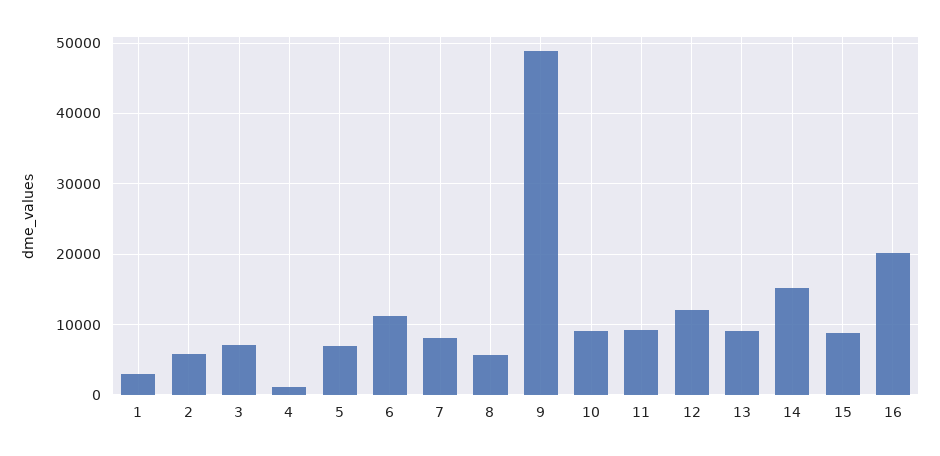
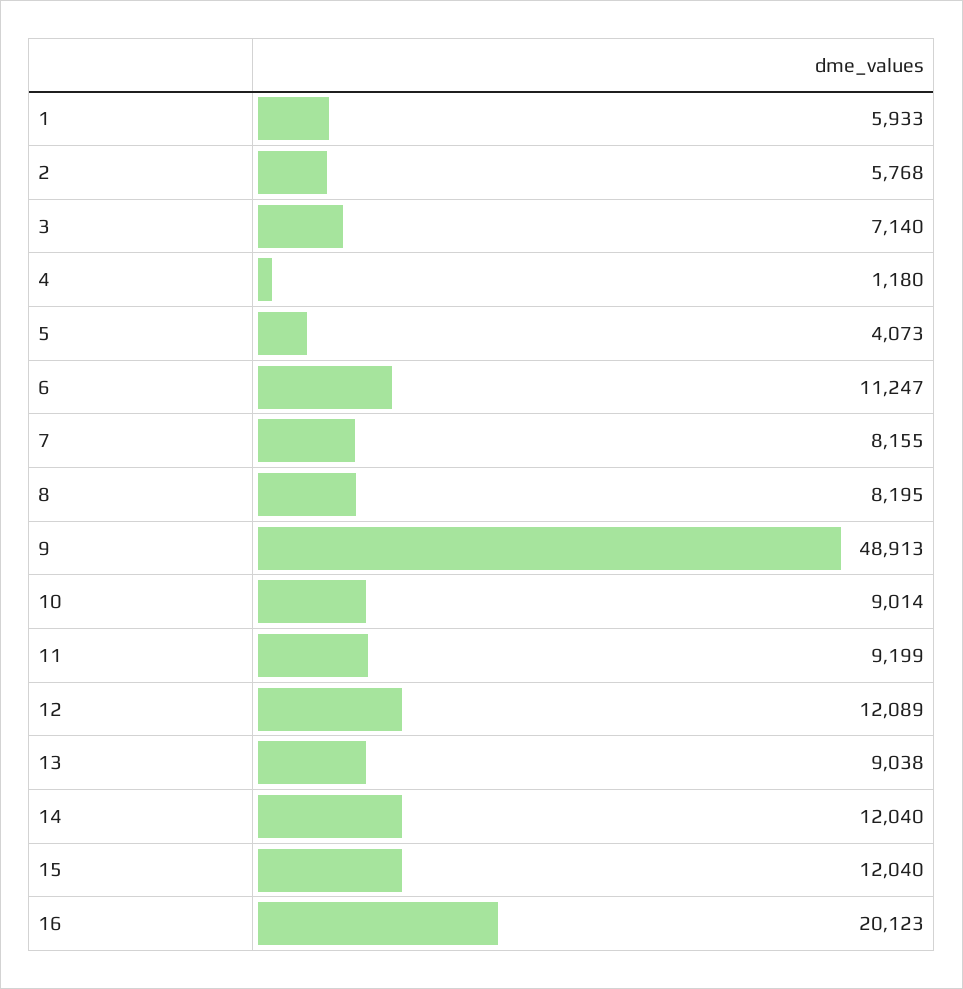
  {
-   "1": 3000,
+   "1": 5933,
    "2": 5768,
    "3": 7140,
    "4": 1180,
-   "5": 7000,
+   "5": 4073,
    "6": 11247,
    "7": 8155,
-   "8": 6000,
+   "8": 8195,
    "9": 48913,
    "10": 9014,
    "11": 9199,
    "12": 12089,
    "13": 9038,
-   "14": 15000,
+   "14": 12040,
-   "15": 9000,
+   "15": 12040,
    "16": 20123
  }

